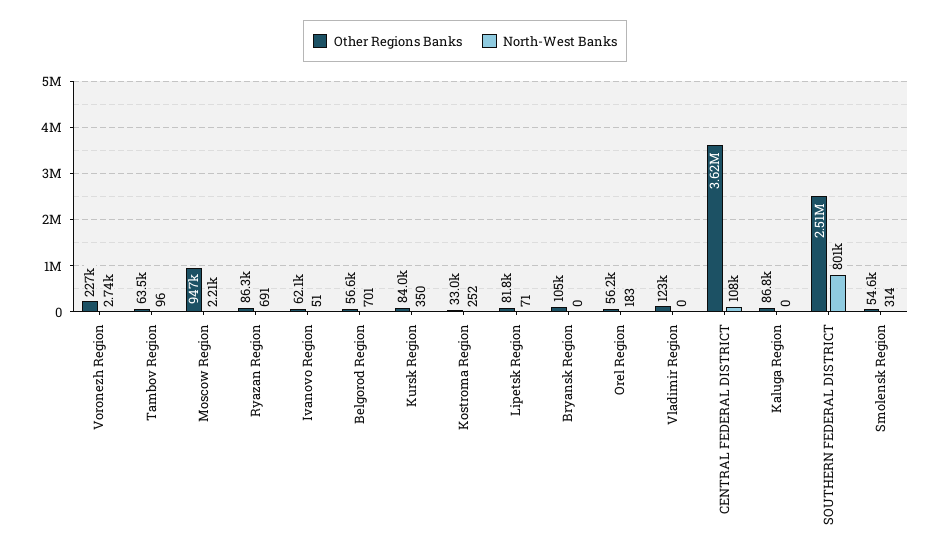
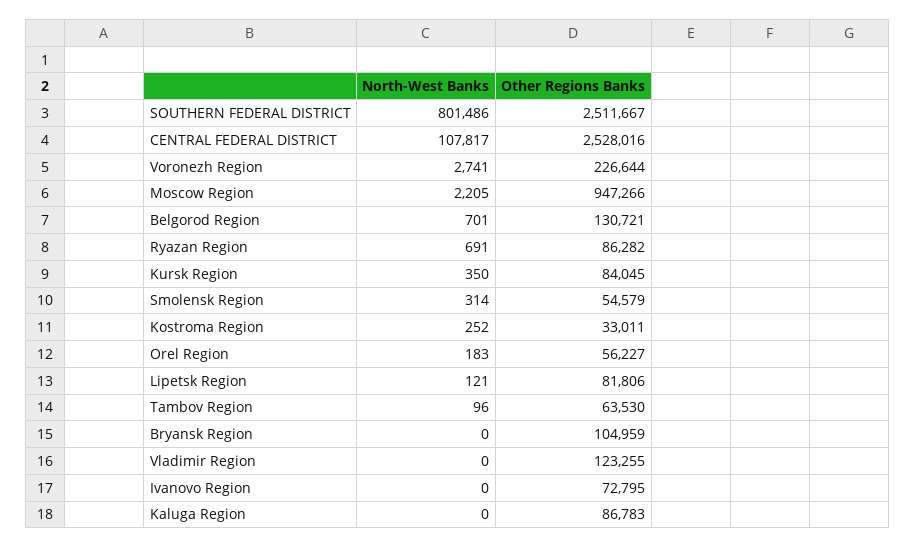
  {
    "Other Regions Banks": {
      "Voronezh Region": 226644,
      "Tambov Region": 63530,
      "Moscow Region": 947266,
      "Ryazan Region": 86282,
-     "Ivanovo Region": 62100,
+     "Ivanovo Region": 72795,
-     "Belgorod Region": 56600,
+     "Belgorod Region": 130721,
      "Kursk Region": 84045,
      "Kostroma Region": 33011,
      "Lipetsk Region": 81806,
      "Bryansk Region": 104959,
      "Orel Region": 56227,
      "Vladimir Region": 123255,
-     "CENTRAL FEDERAL DISTRICT": 3620000,
+     "CENTRAL FEDERAL DISTRICT": 2528016,
      "Kaluga Region": 86783,
      "SOUTHERN FEDERAL DISTRICT": 2511667,
      "Smolensk Region": 54579
    },
    "North-West Banks": {
      "Voronezh Region": 2741,
      "Tambov Region": 96,
      "Moscow Region": 2205,
      "Ryazan Region": 691,
-     "Ivanovo Region": 51,
+     "Ivanovo Region": 0,
      "Belgorod Region": 701,
      "Kursk Region": 350,
      "Kostroma Region": 252,
-     "Lipetsk Region": 71,
+     "Lipetsk Region": 121,
      "Bryansk Region": 0,
      "Orel Region": 183,
      "Vladimir Region": 0,
      "CENTRAL FEDERAL DISTRICT": 107817,
      "Kaluga Region": 0,
      "SOUTHERN FEDERAL DISTRICT": 801486,
      "Smolensk Region": 314
    }
  }

